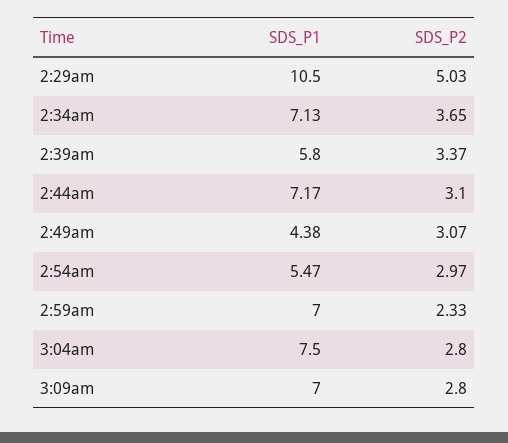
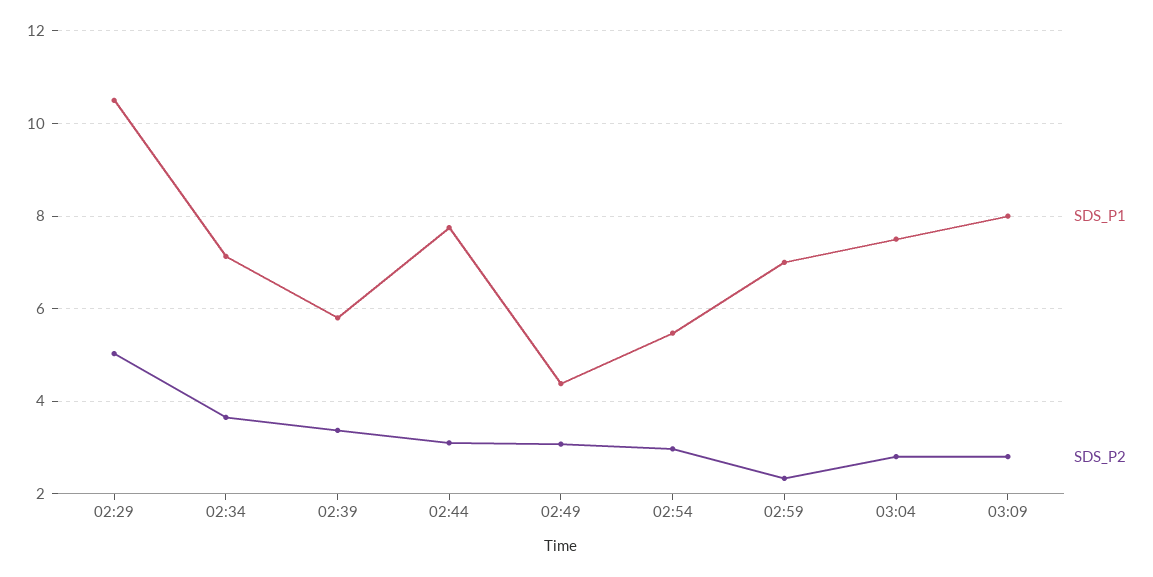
  {
    "SDS_P1": {
      "2:29am": 10.5,
      "2:34am": 7.13,
      "2:39am": 5.8,
-     "2:44am": 7.17,
+     "2:44am": 7.8,
      "2:49am": 4.38,
      "2:54am": 5.47,
      "2:59am": 7,
      "3:04am": 7.5,
-     "3:09am": 7
+     "3:09am": 8
    },
    "SDS_P2": {
      "2:29am": 5.03,
      "2:34am": 3.65,
      "2:39am": 3.37,
      "2:44am": 3.1,
      "2:49am": 3.07,
      "2:54am": 2.97,
      "2:59am": 2.33,
      "3:04am": 2.8,
      "3:09am": 2.8
    }
  }

